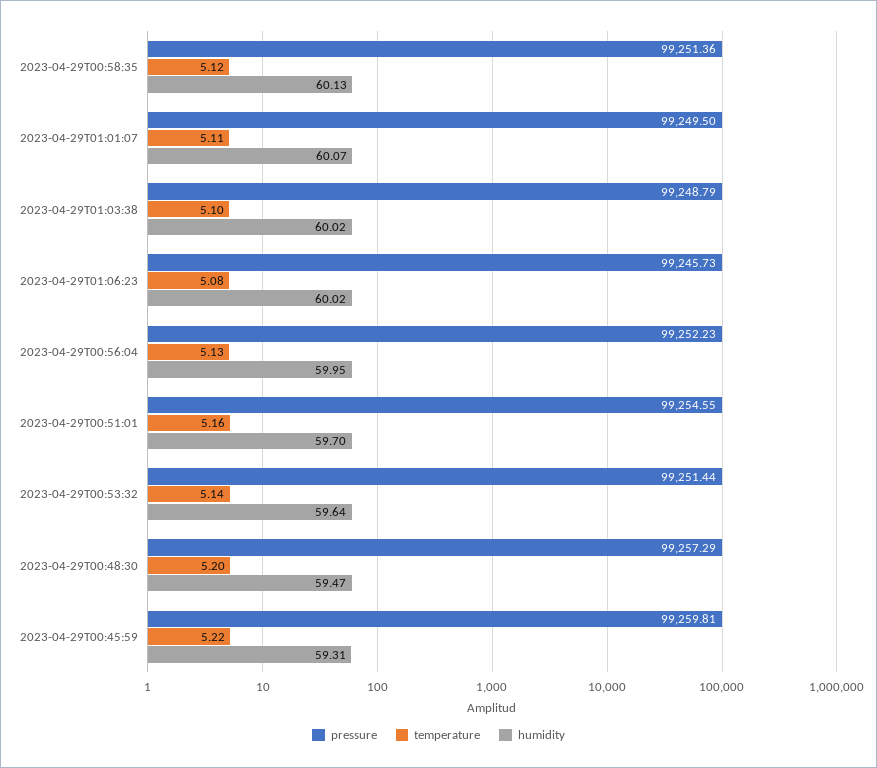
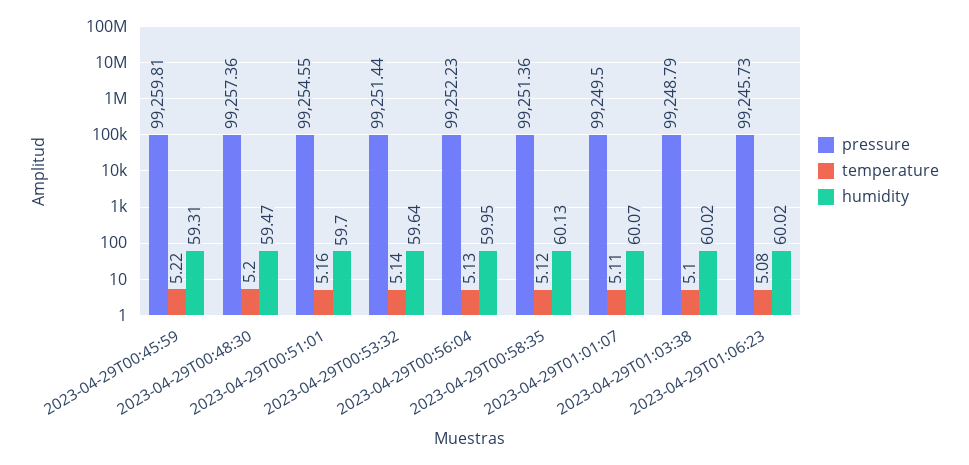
  {
    "pressure": {
      "2023-04-29T00:58:35": 99251.36,
      "2023-04-29T01:01:07": 99249.5,
      "2023-04-29T01:03:38": 99248.79,
      "2023-04-29T01:06:23": 99245.73,
      "2023-04-29T00:56:04": 99252.23,
      "2023-04-29T00:51:01": 99254.55,
      "2023-04-29T00:53:32": 99251.44,
-     "2023-04-29T00:48:30": 99257.29,
+     "2023-04-29T00:48:30": 99257.36,
      "2023-04-29T00:45:59": 99259.81
    },
    "temperature": {
      "2023-04-29T00:58:35": 5.12,
      "2023-04-29T01:01:07": 5.11,
      "2023-04-29T01:03:38": 5.1,
      "2023-04-29T01:06:23": 5.08,
      "2023-04-29T00:56:04": 5.13,
      "2023-04-29T00:51:01": 5.16,
      "2023-04-29T00:53:32": 5.14,
      "2023-04-29T00:48:30": 5.2,
      "2023-04-29T00:45:59": 5.22
    },
    "humidity": {
      "2023-04-29T00:58:35": 60.13,
      "2023-04-29T01:01:07": 60.07,
      "2023-04-29T01:03:38": 60.02,
      "2023-04-29T01:06:23": 60.02,
      "2023-04-29T00:56:04": 59.95,
      "2023-04-29T00:51:01": 59.7,
      "2023-04-29T00:53:32": 59.64,
      "2023-04-29T00:48:30": 59.47,
      "2023-04-29T00:45:59": 59.31
    }
  }

